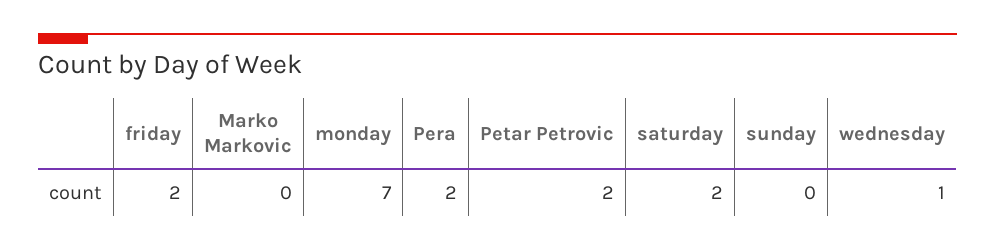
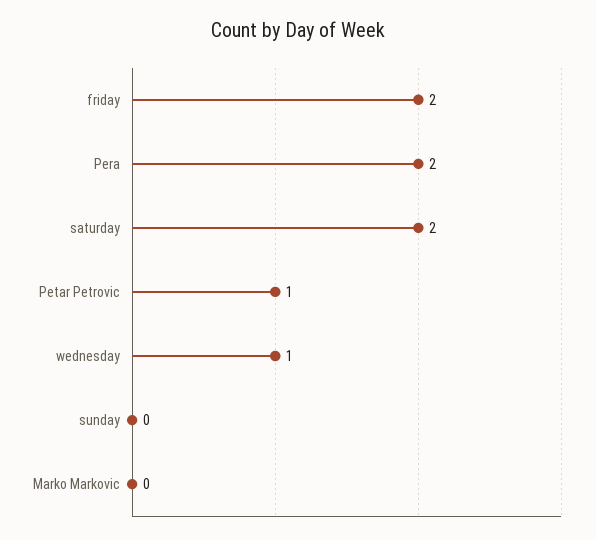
  {
    "friday": 2,
    "Marko Markovic": 0,
-   "monday": 7,
    "Pera": 2,
-   "Petar Petrovic": 2,
+   "Petar Petrovic": 1,
    "saturday": 2,
    "sunday": 0,
    "wednesday": 1
  }

